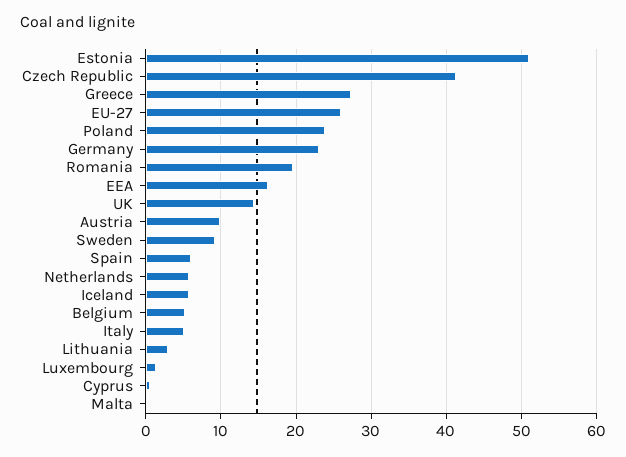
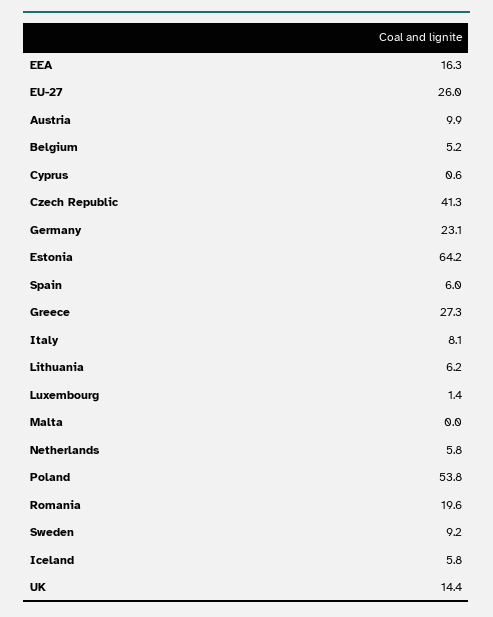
  {
-   "Estonia": 51,
+   "Estonia": 64.2,
    "Czech Republic": 41.3,
    "Greece": 27.3,
    "EU-27": 26,
-   "Poland": 24,
+   "Poland": 53.8,
    "Germany": 23.1,
    "Romania": 19.6,
    "EEA": 16.3,
    "UK": 14.4,
    "Austria": 9.9,
    "Sweden": 9.2,
    "Spain": 6,
    "Netherlands": 5.8,
    "Iceland": 5.8,
    "Belgium": 5.2,
-   "Italy": 5,
+   "Italy": 8.1,
-   "Lithuania": 3,
+   "Lithuania": 6.2,
    "Luxembourg": 1.4,
    "Cyprus": 0.6,
    "Malta": 0
  }

